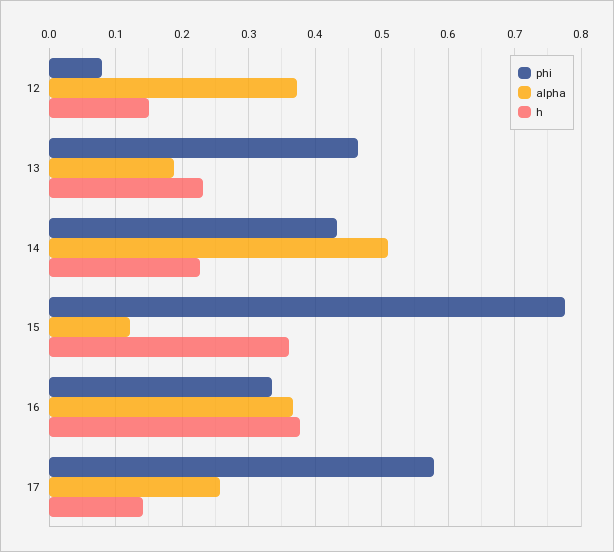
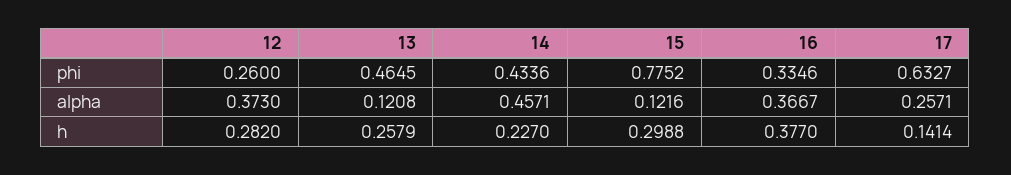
  {
    "phi": {
-     "12": 0.08,
+     "12": 0.26,
      "13": 0.4645,
      "14": 0.4336,
      "15": 0.7752,
      "16": 0.3346,
-     "17": 0.58
+     "17": 0.6327
    },
    "alpha": {
      "12": 0.373,
-     "13": 0.19,
+     "13": 0.1208,
-     "14": 0.51,
+     "14": 0.4571,
      "15": 0.1216,
      "16": 0.3667,
      "17": 0.2571
    },
    "h": {
-     "12": 0.15,
+     "12": 0.282,
-     "13": 0.23,
+     "13": 0.2579,
      "14": 0.227,
-     "15": 0.36,
+     "15": 0.2988,
      "16": 0.377,
      "17": 0.1414
    }
  }

